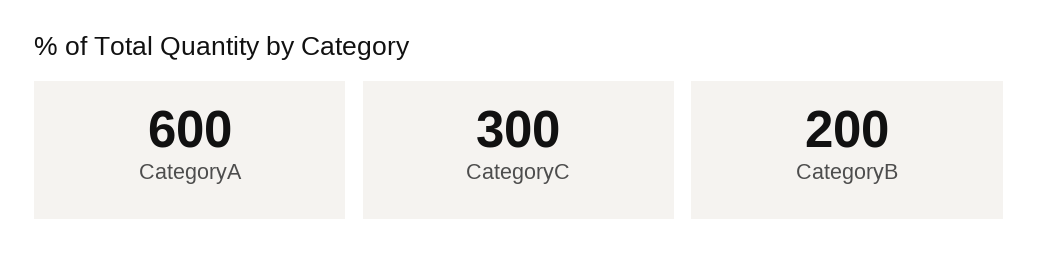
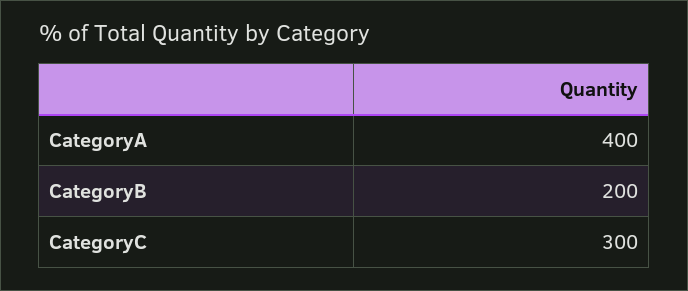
  {
-   "CategoryA": 600,
+   "CategoryA": 400,
    "CategoryC": 300,
    "CategoryB": 200
  }

